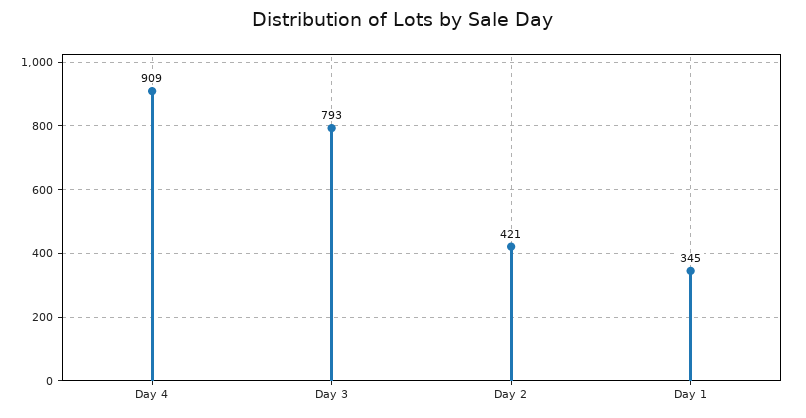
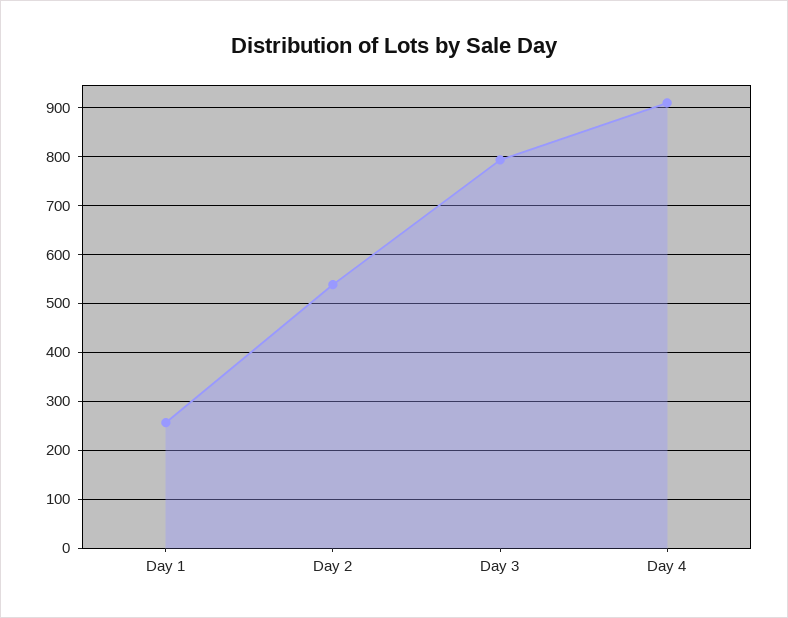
  {
    "Day 4": 909,
    "Day 3": 793,
-   "Day 2": 421,
+   "Day 2": 540,
-   "Day 1": 345
+   "Day 1": 260
  }

